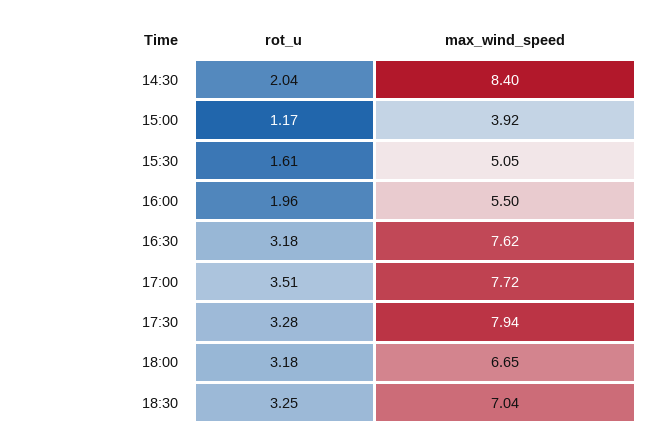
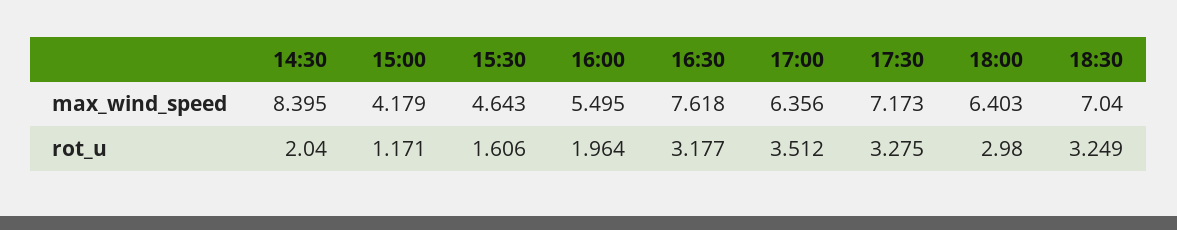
  {
    "rot_u": {
      "14:30": 2.04,
      "15:00": 1.171,
      "15:30": 1.606,
      "16:00": 1.964,
      "16:30": 3.177,
      "17:00": 3.512,
      "17:30": 3.275,
-     "18:00": 3.18,
+     "18:00": 2.98,
      "18:30": 3.249
    },
    "max_wind_speed": {
      "14:30": 8.395,
-     "15:00": 3.92,
+     "15:00": 4.179,
-     "15:30": 5.05,
+     "15:30": 4.643,
      "16:00": 5.495,
      "16:30": 7.618,
-     "17:00": 7.72,
+     "17:00": 6.356,
-     "17:30": 7.94,
+     "17:30": 7.173,
-     "18:00": 6.65,
+     "18:00": 6.403,
      "18:30": 7.04
    }
  }

